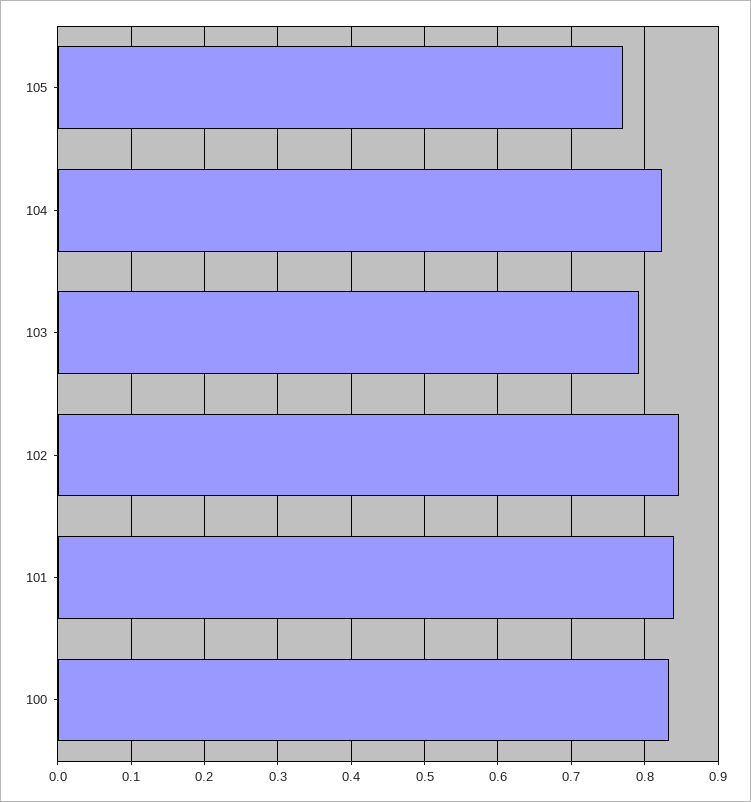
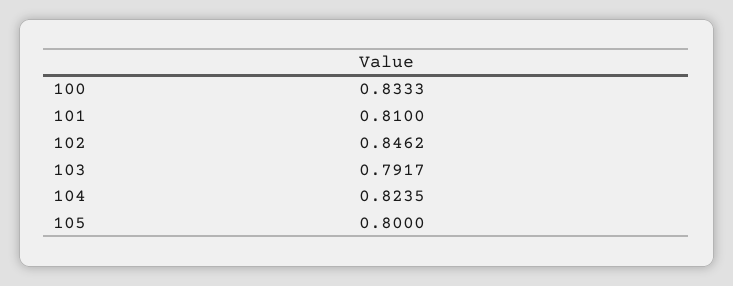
  {
-   "105": 0.77,
+   "105": 0.8,
    "104": 0.8235,
    "103": 0.7917,
    "102": 0.8462,
-   "101": 0.84,
+   "101": 0.81,
    "100": 0.8333
  }

